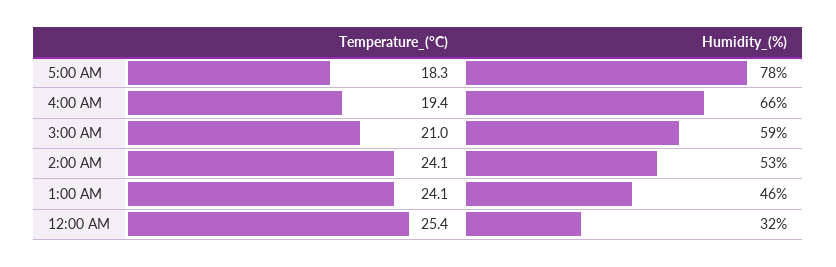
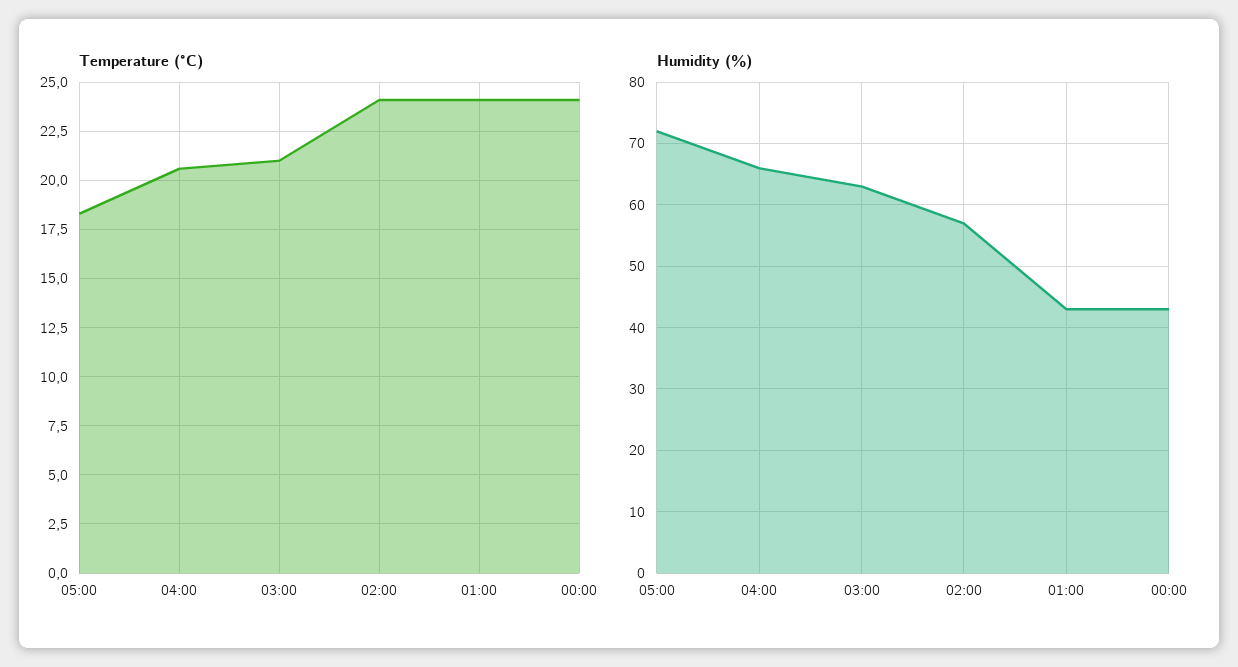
  {
    "Temperature_(°C)": {
      "5:00 AM": 18.3,
-     "4:00 AM": 19.4,
+     "4:00 AM": 20.5,
      "3:00 AM": 21,
      "2:00 AM": 24.1,
      "1:00 AM": 24.1,
-     "12:00 AM": 25.4
+     "12:00 AM": 24
    },
    "Humidity_(%)": {
-     "5:00 AM": 78,
+     "5:00 AM": 72,
      "4:00 AM": 66,
-     "3:00 AM": 59,
+     "3:00 AM": 63,
-     "2:00 AM": 53,
+     "2:00 AM": 57,
-     "1:00 AM": 46,
+     "1:00 AM": 43,
-     "12:00 AM": 32
+     "12:00 AM": 43
    }
  }

